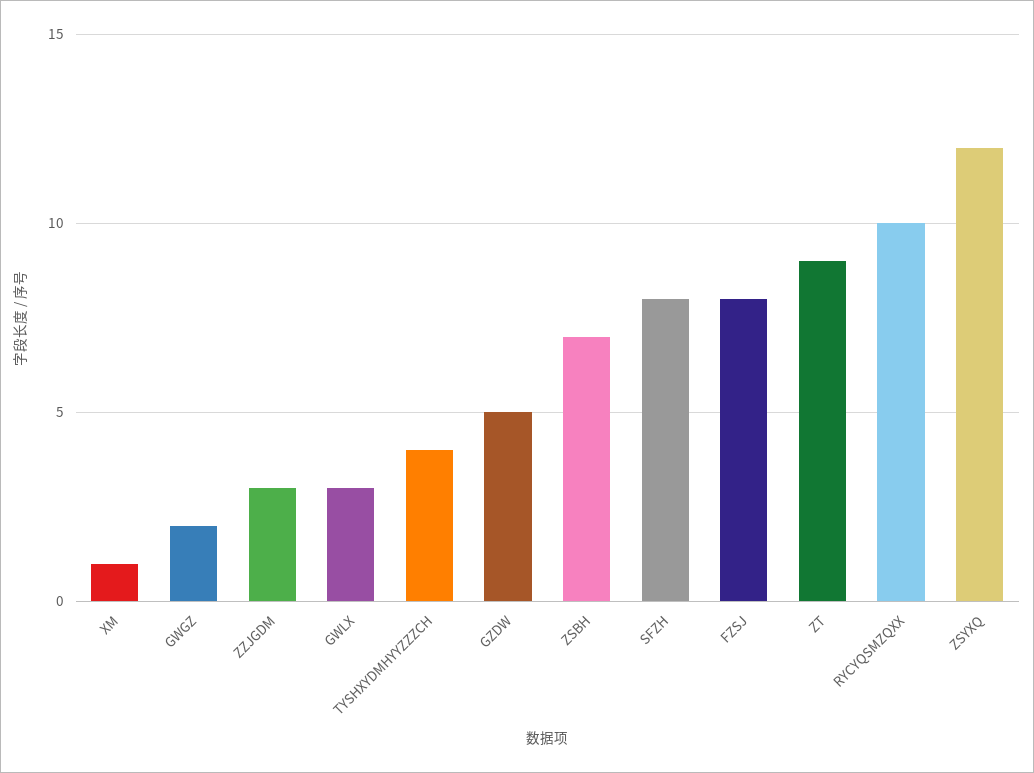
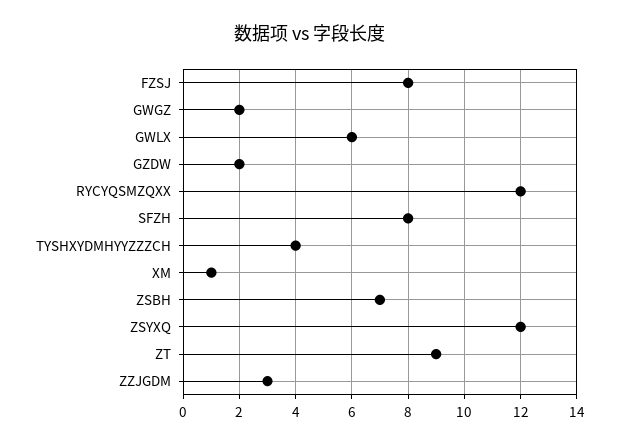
  {
    "XM": 1,
    "GWGZ": 2,
    "ZZJGDM": 3,
-   "GWLX": 3,
+   "GWLX": 6,
    "TYSHXYDMHYYZZZCH": 4,
-   "GZDW": 5,
+   "GZDW": 2,
    "ZSBH": 7,
    "SFZH": 8,
    "FZSJ": 8,
    "ZT": 9,
-   "RYCYQSMZQXX": 10,
+   "RYCYQSMZQXX": 12,
    "ZSYXQ": 12
  }

